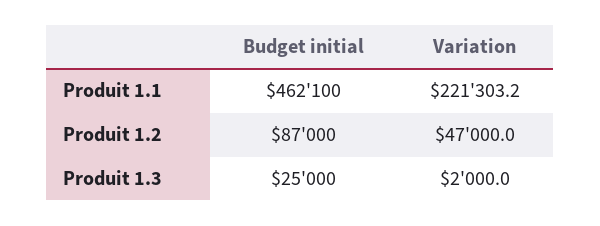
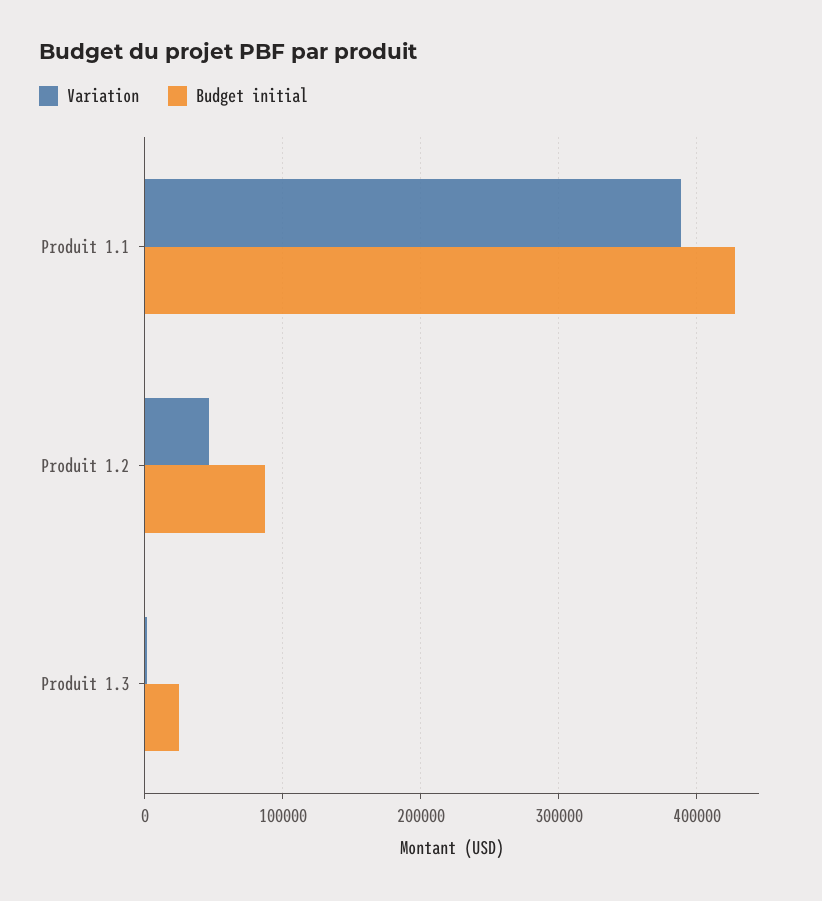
  {
    "Budget initial": {
-     "Produit 1.1": 462100,
+     "Produit 1.1": 430000,
      "Produit 1.2": 87000,
      "Produit 1.3": 25000
    },
    "Variation": {
-     "Produit 1.1": 221303.2,
+     "Produit 1.1": 390000,
      "Produit 1.2": 47000,
      "Produit 1.3": 2000
    }
  }

